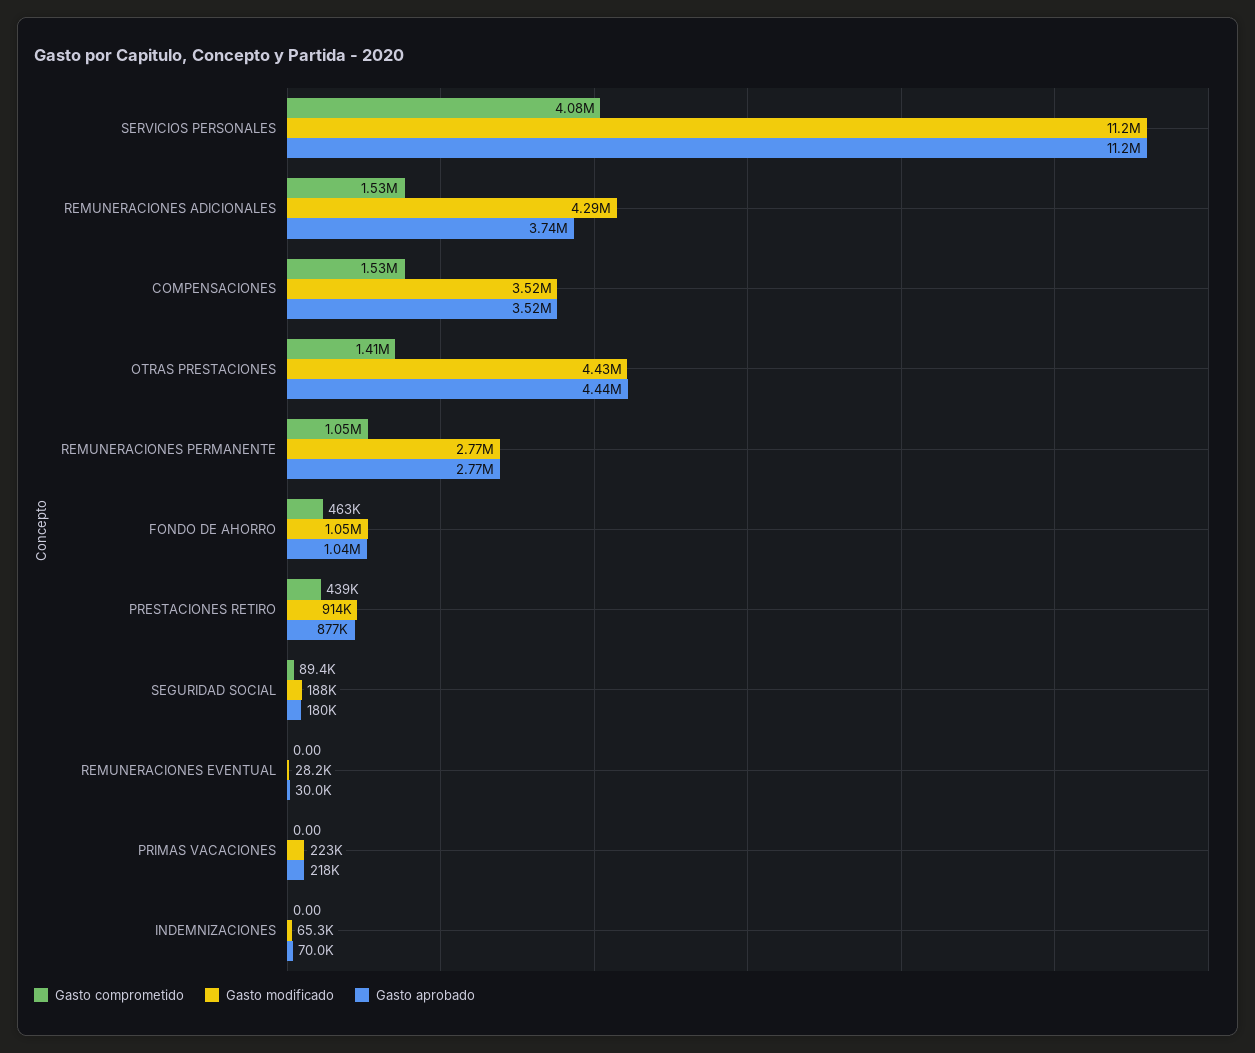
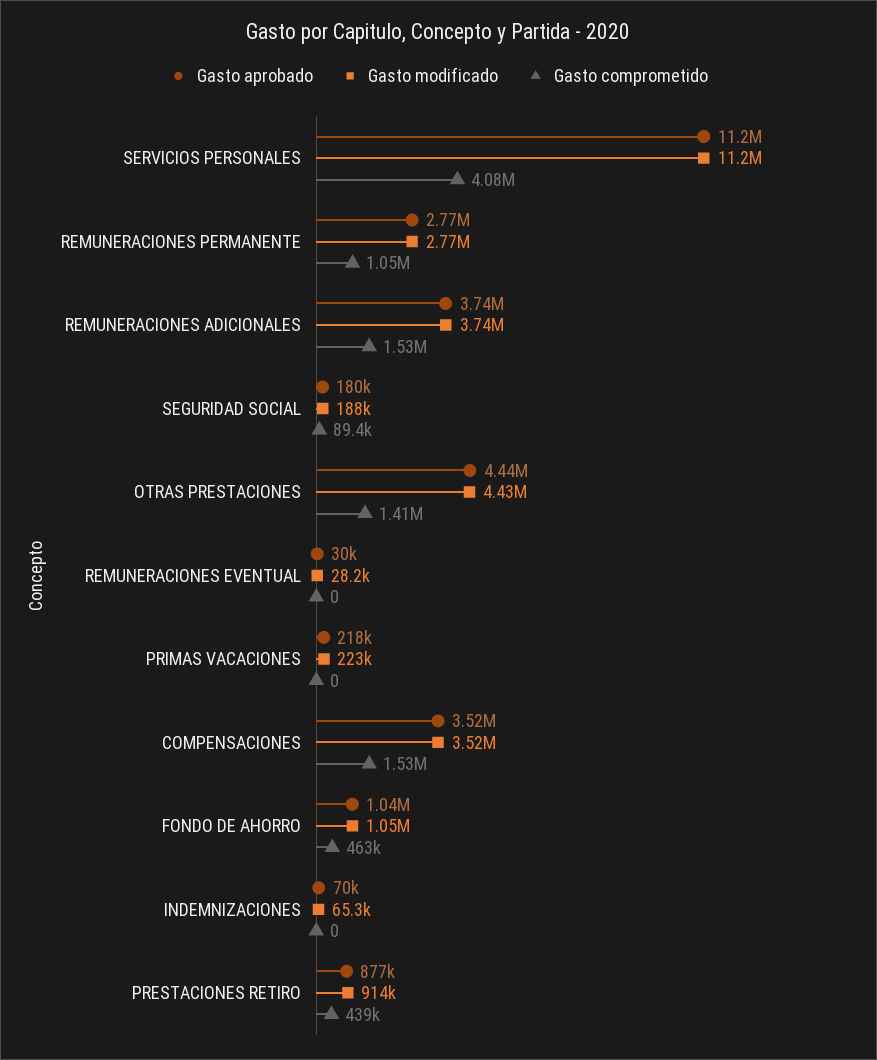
  {
    "Gasto comprometido": {
      "SERVICIOS PERSONALES": 4080000,
      "REMUNERACIONES ADICIONALES": 1530000,
      "COMPENSACIONES": 1530000,
      "OTRAS PRESTACIONES": 1410000,
      "REMUNERACIONES PERMANENTE": 1050000,
      "FONDO DE AHORRO": 463000,
      "PRESTACIONES RETIRO": 439000,
      "SEGURIDAD SOCIAL": 89400,
      "REMUNERACIONES EVENTUAL": 0,
      "PRIMAS VACACIONES": 0,
      "INDEMNIZACIONES": 0
    },
    "Gasto modificado": {
      "SERVICIOS PERSONALES": 11200000,
-     "REMUNERACIONES ADICIONALES": 4290000,
+     "REMUNERACIONES ADICIONALES": 3740000,
      "COMPENSACIONES": 3520000,
      "OTRAS PRESTACIONES": 4430000,
      "REMUNERACIONES PERMANENTE": 2770000,
      "FONDO DE AHORRO": 1050000,
      "PRESTACIONES RETIRO": 914000,
      "SEGURIDAD SOCIAL": 188000,
      "REMUNERACIONES EVENTUAL": 28200,
      "PRIMAS VACACIONES": 223000,
      "INDEMNIZACIONES": 65300
    },
    "Gasto aprobado": {
      "SERVICIOS PERSONALES": 11200000,
      "REMUNERACIONES ADICIONALES": 3740000,
      "COMPENSACIONES": 3520000,
      "OTRAS PRESTACIONES": 4440000,
      "REMUNERACIONES PERMANENTE": 2770000,
      "FONDO DE AHORRO": 1040000,
      "PRESTACIONES RETIRO": 877000,
      "SEGURIDAD SOCIAL": 180000,
      "REMUNERACIONES EVENTUAL": 30000,
      "PRIMAS VACACIONES": 218000,
      "INDEMNIZACIONES": 70000
    }
  }

